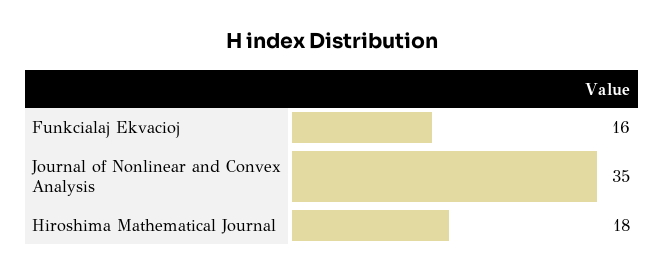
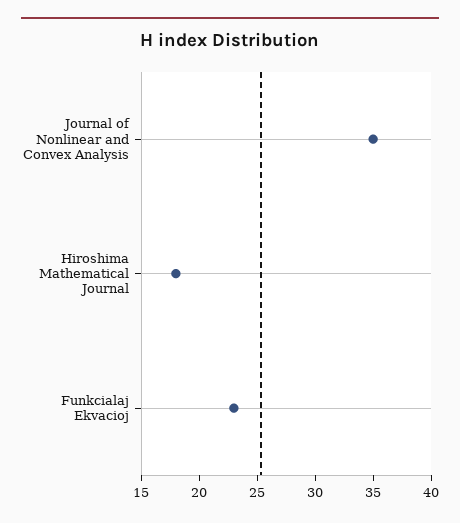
  {
-   "Funkcialaj Ekvacioj": 16,
+   "Funkcialaj Ekvacioj": 23,
    "Journal of Nonlinear and Convex Analysis": 35,
    "Hiroshima Mathematical Journal": 18
  }

